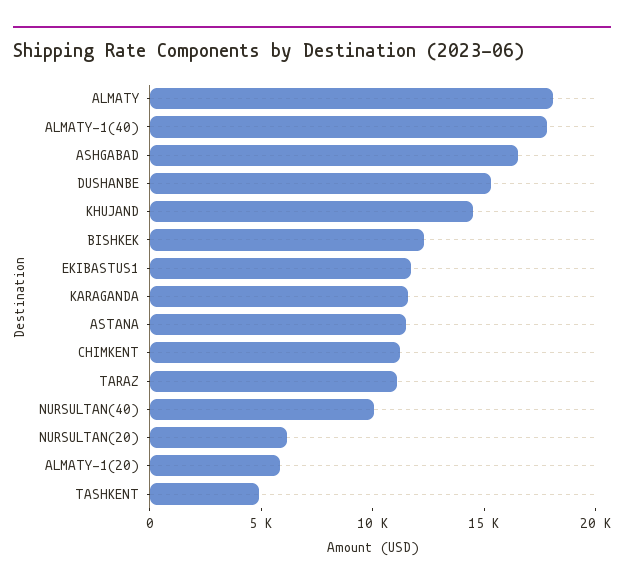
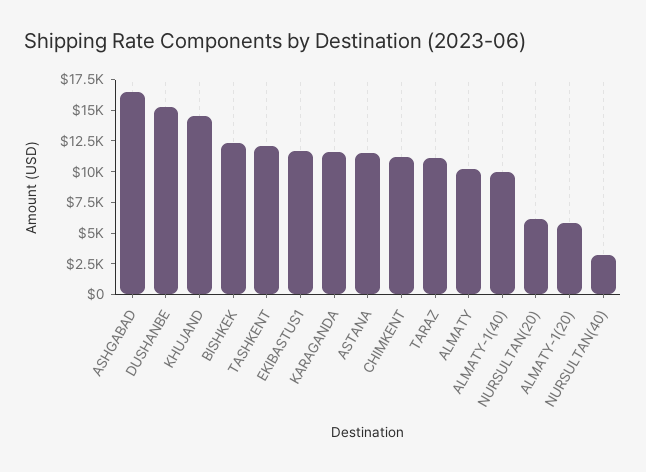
  {
-   "ALMATY": 18000,
+   "ALMATY": 10000,
-   "ALMATY-1(40)": 18000,
+   "ALMATY-1(40)": 10000,
    "ASHGABAD": 17000,
    "DUSHANBE": 15000,
    "KHUJAND": 15000,
    "BISHKEK": 12000,
    "EKIBASTUS1": 12000,
    "KARAGANDA": 12000,
    "ASTANA": 12000,
    "CHIMKENT": 11000,
    "TARAZ": 11000,
-   "NURSULTAN(40)": 10000,
+   "NURSULTAN(40)": 2500,
    "NURSULTAN(20)": 6000,
    "ALMATY-1(20)": 6000,
-   "TASHKENT": 5000
+   "TASHKENT": 12500
  }

